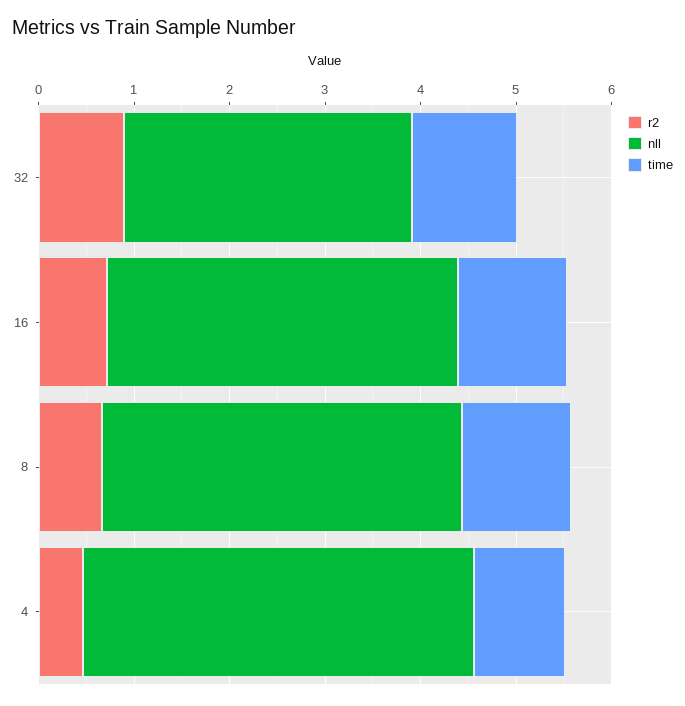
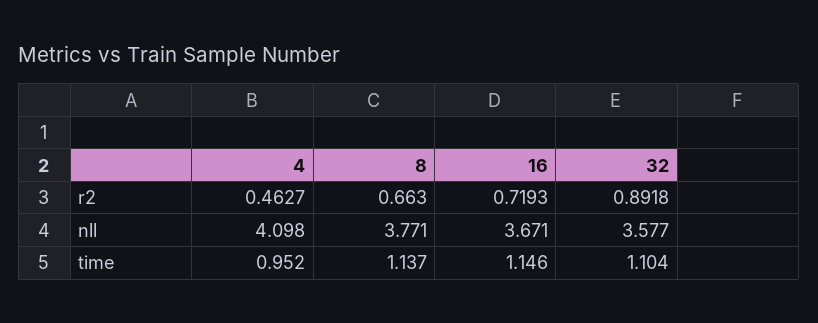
  {
    "r2": {
      "32": 0.8918,
      "16": 0.7193,
      "8": 0.663,
      "4": 0.4627
    },
    "nll": {
-     "32": 3,
+     "32": 3.577,
      "16": 3.671,
      "8": 3.771,
      "4": 4.098
    },
    "time": {
      "32": 1.104,
      "16": 1.146,
      "8": 1.137,
      "4": 0.952
    }
  }

